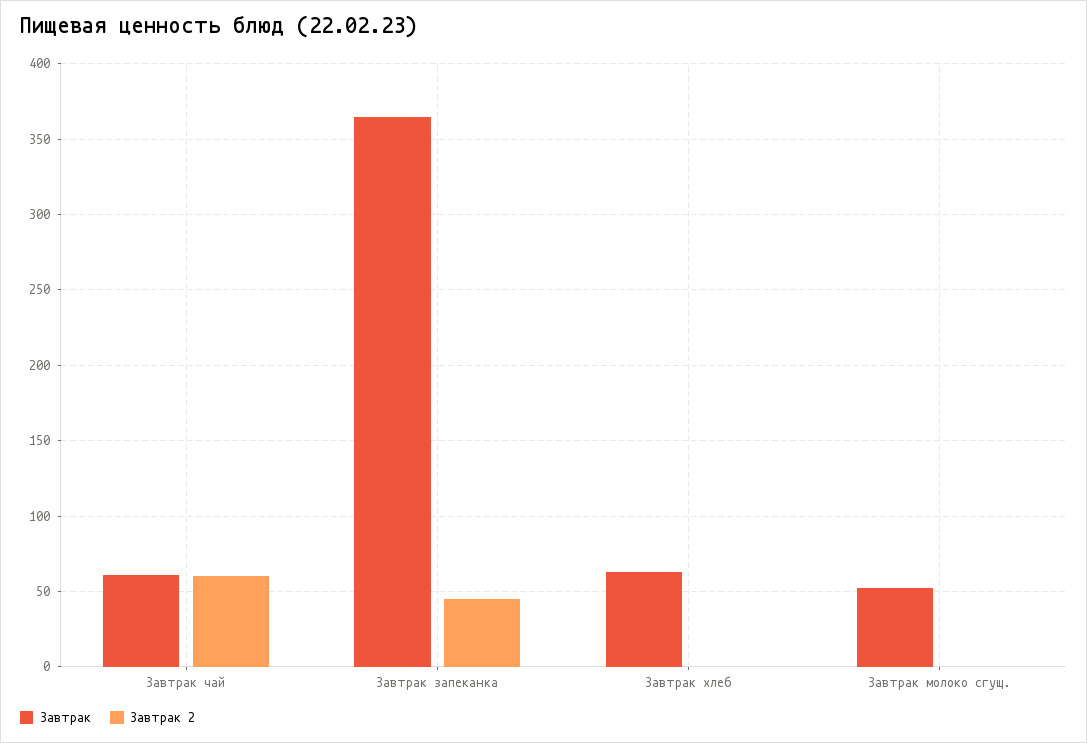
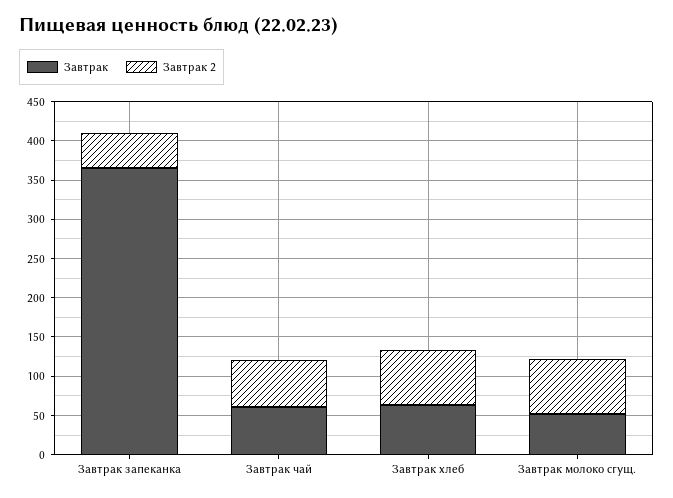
  {
    "Завтрак": {
      "Завтрак чай": 60,
      "Завтрак запеканка": 365,
      "Завтрак хлеб": 65,
      "Завтрак молоко сгущ.": 50
    },
    "Завтрак 2": {
      "Завтрак чай": 60,
      "Завтрак запеканка": 45,
-     "Завтрак хлеб": 0,
+     "Завтрак хлеб": 75,
-     "Завтрак молоко сгущ.": 0
+     "Завтрак молоко сгущ.": 75
    }
  }

